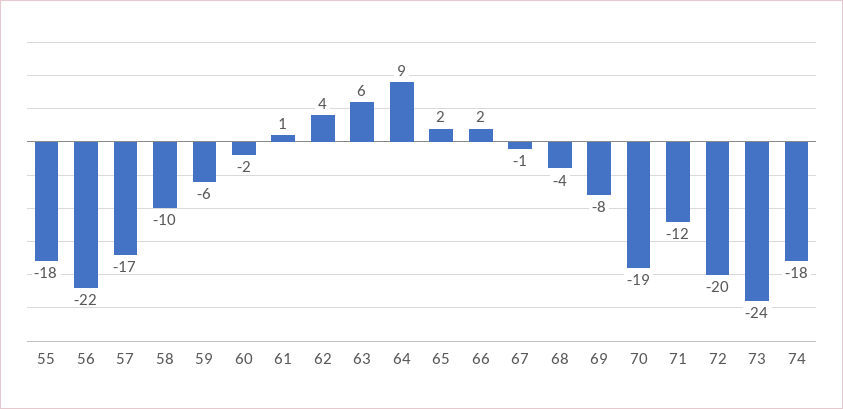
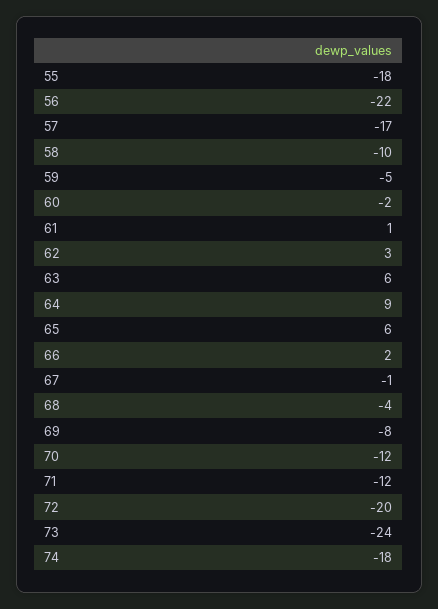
  {
    "55": -18,
    "56": -22,
    "57": -17,
    "58": -10,
-   "59": -6,
+   "59": -5,
    "60": -2,
    "61": 1,
-   "62": 4,
+   "62": 3,
    "63": 6,
    "64": 9,
-   "65": 2,
+   "65": 6,
    "66": 2,
    "67": -1,
    "68": -4,
    "69": -8,
-   "70": -19,
+   "70": -12,
    "71": -12,
    "72": -20,
    "73": -24,
    "74": -18
  }

